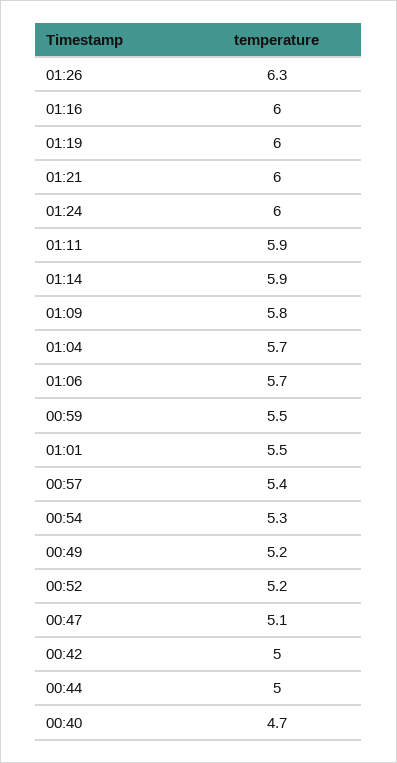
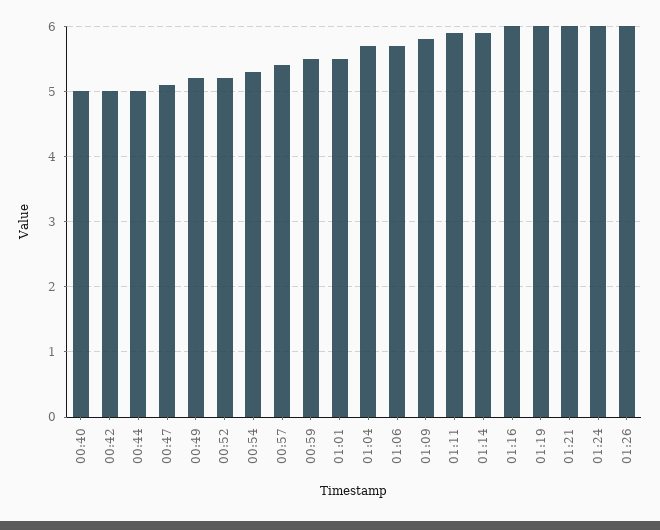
  {
-   "01:26": 6.3,
+   "01:26": 6,
    "01:16": 6,
    "01:19": 6,
    "01:21": 6,
    "01:24": 6,
    "01:11": 5.9,
    "01:14": 5.9,
    "01:09": 5.8,
    "01:04": 5.7,
    "01:06": 5.7,
    "00:59": 5.5,
    "01:01": 5.5,
    "00:57": 5.4,
    "00:54": 5.3,
    "00:49": 5.2,
    "00:52": 5.2,
    "00:47": 5.1,
    "00:42": 5,
    "00:44": 5,
-   "00:40": 4.7
+   "00:40": 5
  }

